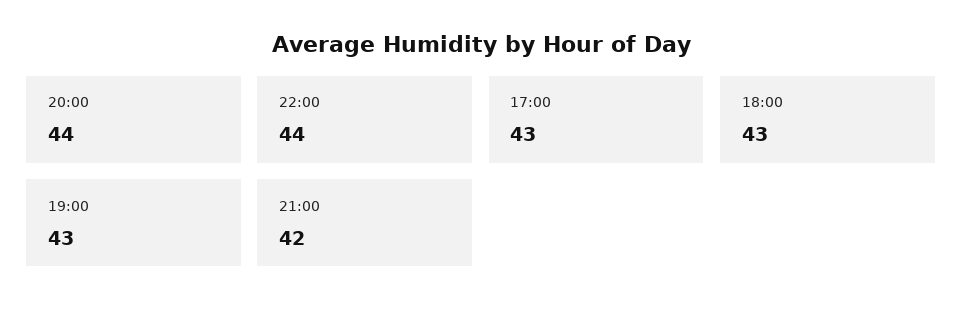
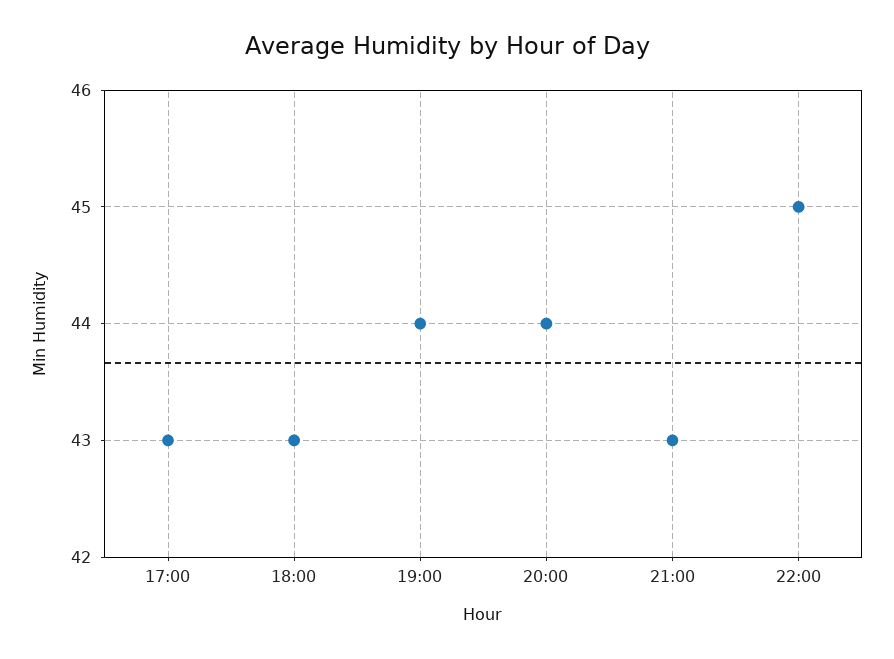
  {
    "20:00": 44,
-   "22:00": 44,
+   "22:00": 45,
    "17:00": 43,
    "18:00": 43,
-   "19:00": 43,
+   "19:00": 44,
-   "21:00": 42
+   "21:00": 43
  }

